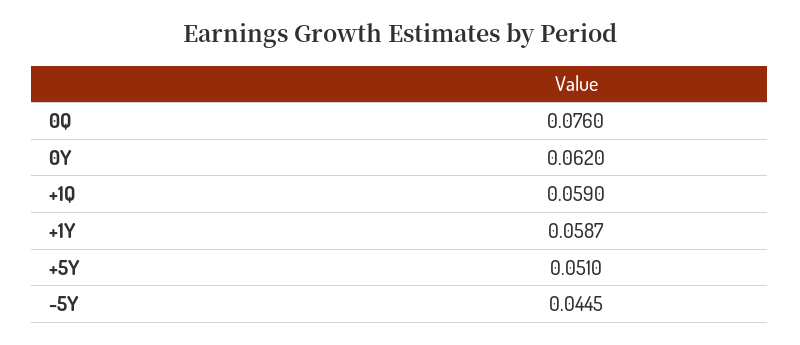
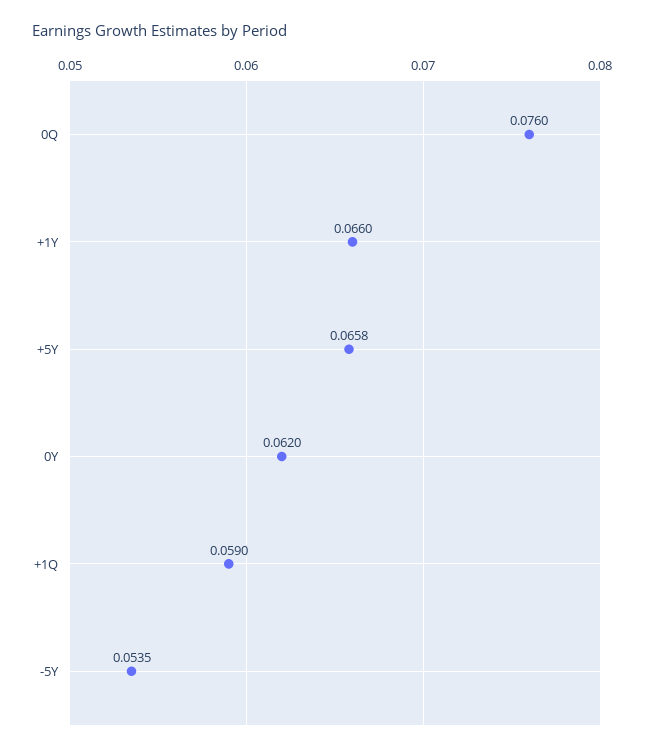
  {
    "0Q": 0.076,
    "0Y": 0.062,
    "+1Q": 0.059,
-   "+1Y": 0.0587,
+   "+1Y": 0.066,
-   "+5Y": 0.051,
+   "+5Y": 0.0658,
-   "-5Y": 0.0445
+   "-5Y": 0.0535
  }

